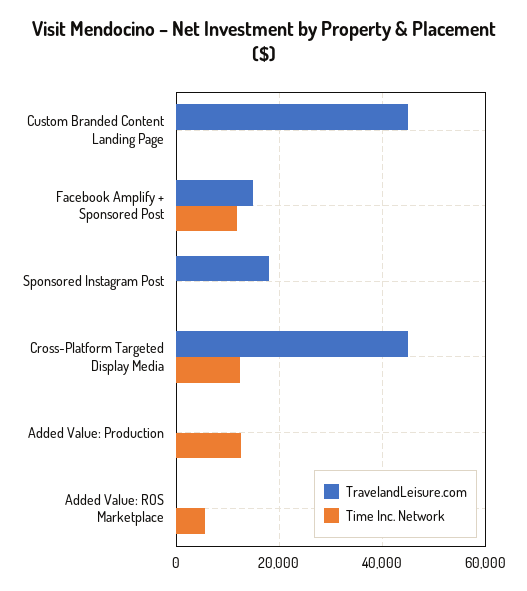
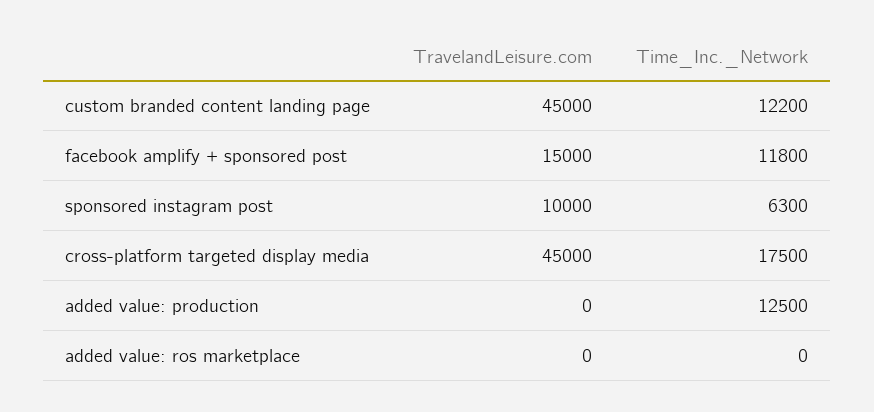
  {
    "TravelandLeisure.com": {
      "Custom Branded Content Landing Page": 45000,
      "Facebook Amplify + Sponsored Post": 15000,
-     "Sponsored Instagram Post": 18000,
+     "Sponsored Instagram Post": 10000,
      "Cross-Platform Targeted Display Media": 45000,
      "Added Value: Production": 0,
      "Added Value: ROS Marketplace": 0
    },
    "Time Inc. Network": {
-     "Custom Branded Content Landing Page": 0,
+     "Custom Branded Content Landing Page": 12200,
      "Facebook Amplify + Sponsored Post": 11800,
-     "Sponsored Instagram Post": 0,
+     "Sponsored Instagram Post": 6300,
-     "Cross-Platform Targeted Display Media": 12000,
+     "Cross-Platform Targeted Display Media": 17500,
      "Added Value: Production": 12500,
-     "Added Value: ROS Marketplace": 6000
+     "Added Value: ROS Marketplace": 0
    }
  }

